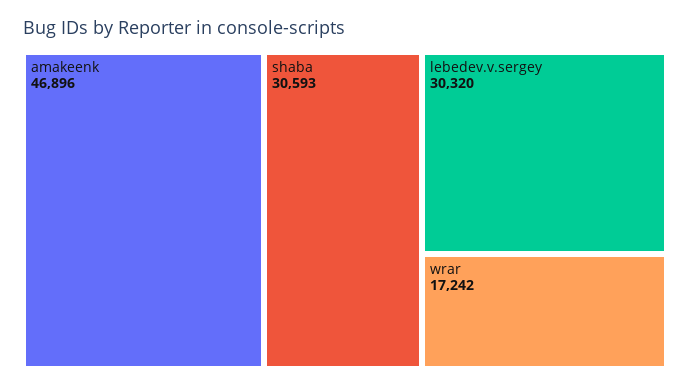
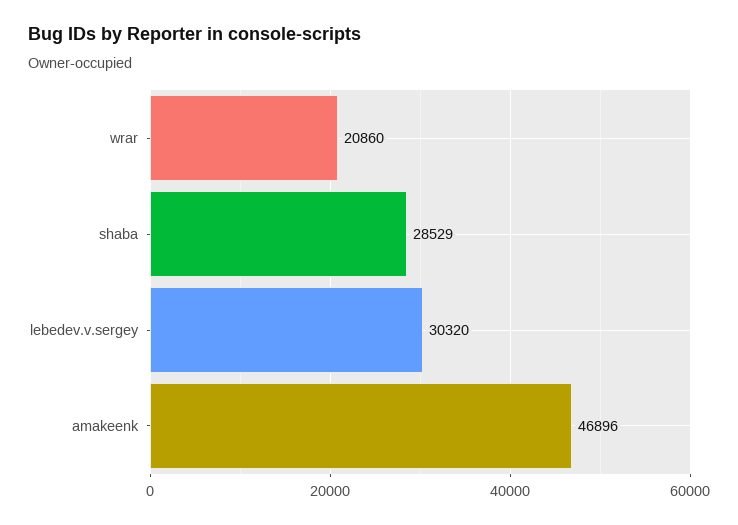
  {
    "amakeenk": 46896,
-   "shaba": 30593,
+   "shaba": 28529,
    "lebedev.v.sergey": 30320,
-   "wrar": 17242
+   "wrar": 20860
  }

